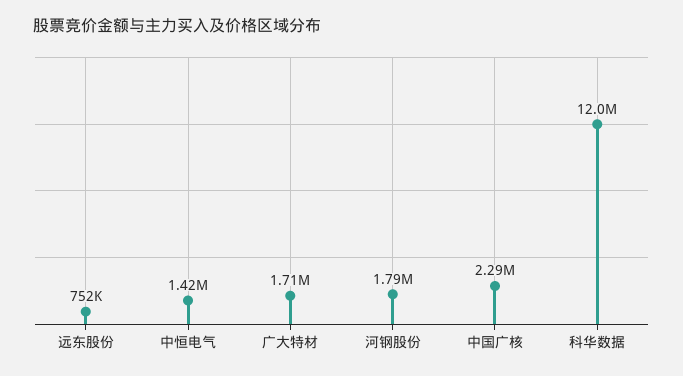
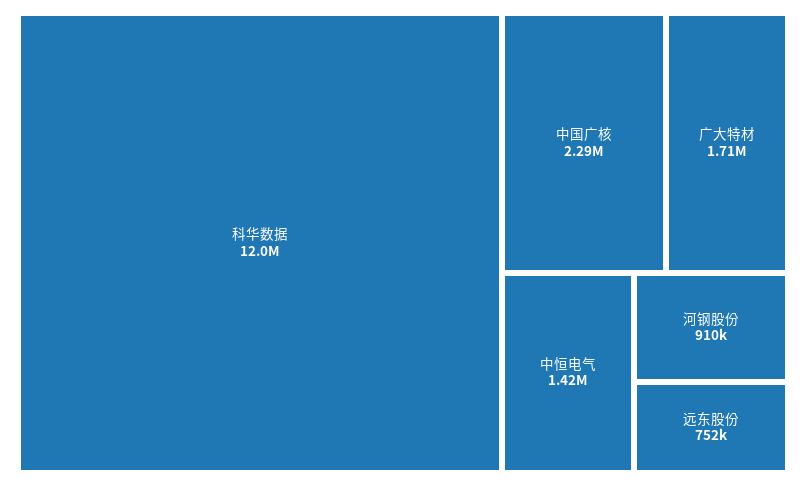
  {
    "远东股份": 752000,
    "中恒电气": 1420000,
    "广大特材": 1710000,
-   "河钢股份": 1790000,
+   "河钢股份": 910000,
    "中国广核": 2290000,
    "科华数据": 12000000
  }

